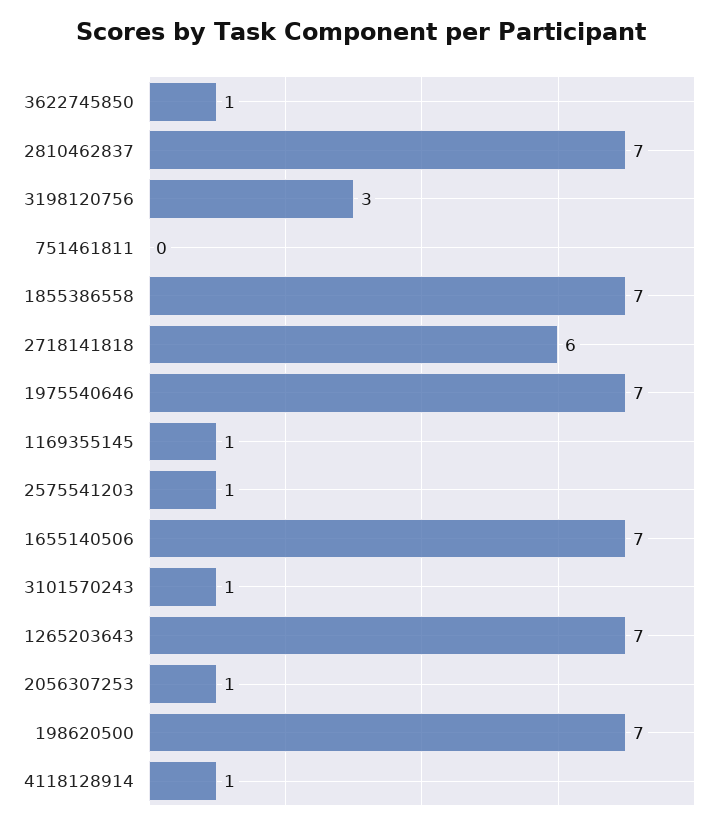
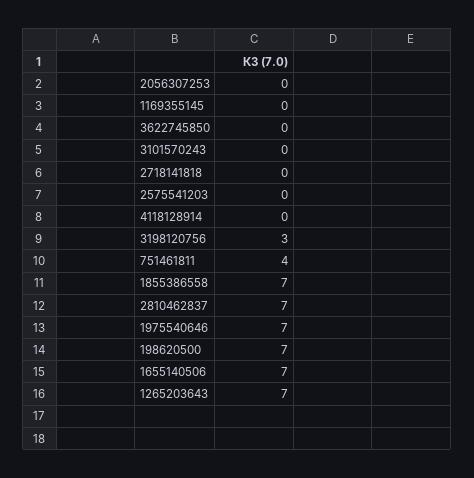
  {
-   "3622745850": 1,
+   "3622745850": 0,
    "2810462837": 7,
    "3198120756": 3,
-   "751461811": 0,
+   "751461811": 4,
    "1855386558": 7,
-   "2718141818": 6,
+   "2718141818": 0,
    "1975540646": 7,
-   "1169355145": 1,
+   "1169355145": 0,
-   "2575541203": 1,
+   "2575541203": 0,
    "1655140506": 7,
-   "3101570243": 1,
+   "3101570243": 0,
    "1265203643": 7,
-   "2056307253": 1,
+   "2056307253": 0,
    "198620500": 7,
-   "4118128914": 1
+   "4118128914": 0
  }

